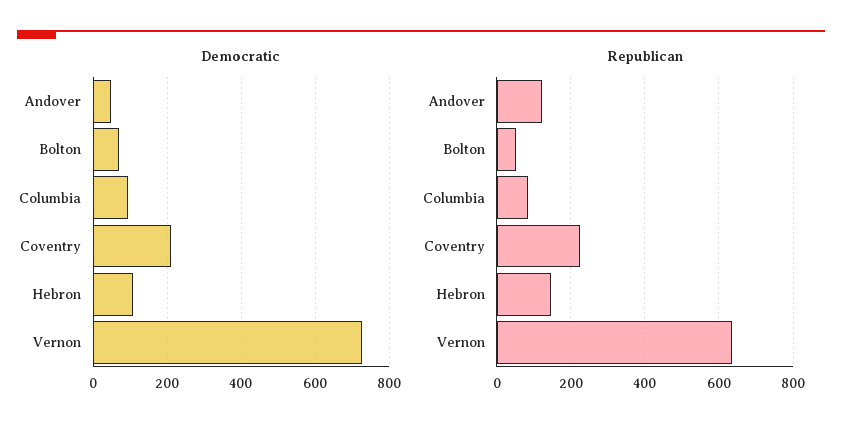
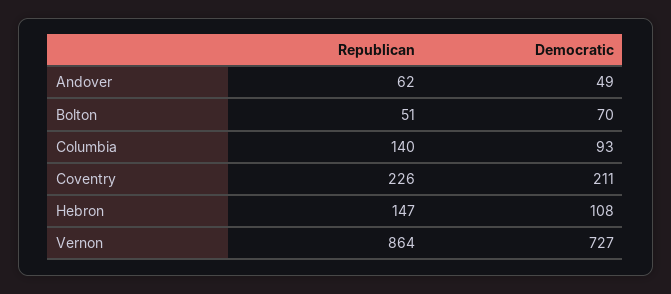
  {
    "Democratic": {
      "Andover": 49,
      "Bolton": 70,
      "Columbia": 93,
      "Coventry": 211,
      "Hebron": 108,
      "Vernon": 727
    },
    "Republican": {
-     "Andover": 120,
+     "Andover": 62,
      "Bolton": 51,
-     "Columbia": 80,
+     "Columbia": 140,
      "Coventry": 226,
      "Hebron": 147,
-     "Vernon": 640
+     "Vernon": 864
    }
  }

